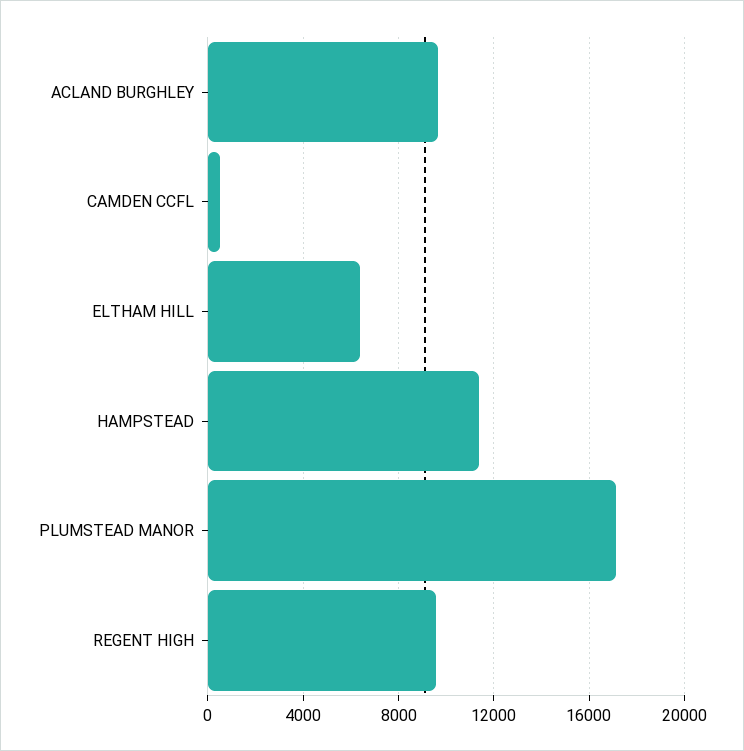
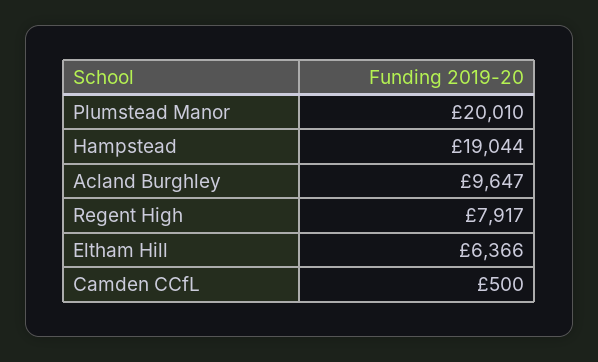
  {
    "ACLAND BURGHLEY": 9647,
    "CAMDEN CCFL": 500,
    "ELTHAM HILL": 6366,
-   "HAMPSTEAD": 11500,
+   "HAMPSTEAD": 19044,
-   "PLUMSTEAD MANOR": 17000,
+   "PLUMSTEAD MANOR": 20010,
-   "REGENT HIGH": 9500
+   "REGENT HIGH": 7917
  }

